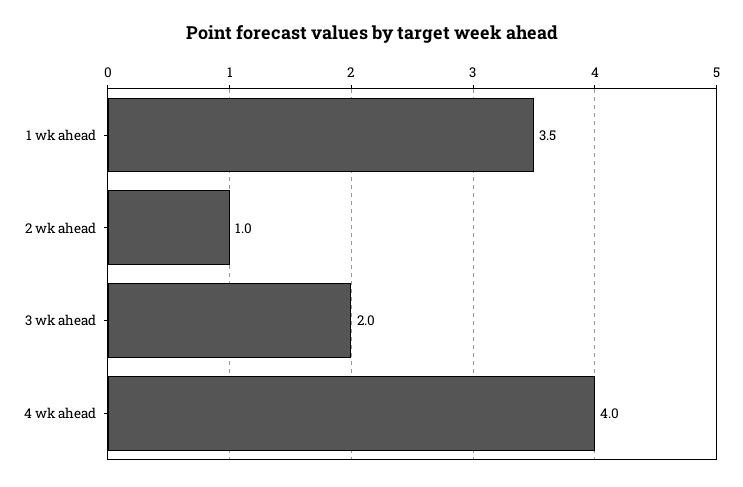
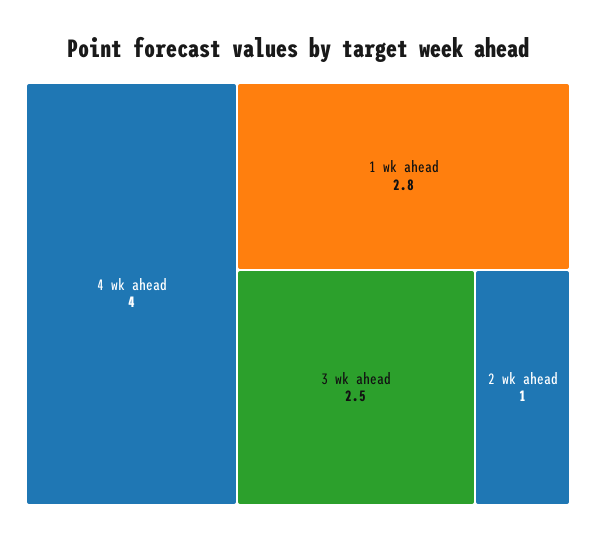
  {
-   "1 wk ahead": 3.5,
+   "1 wk ahead": 2.8,
    "2 wk ahead": 1,
-   "3 wk ahead": 2,
+   "3 wk ahead": 2.5,
    "4 wk ahead": 4
  }

